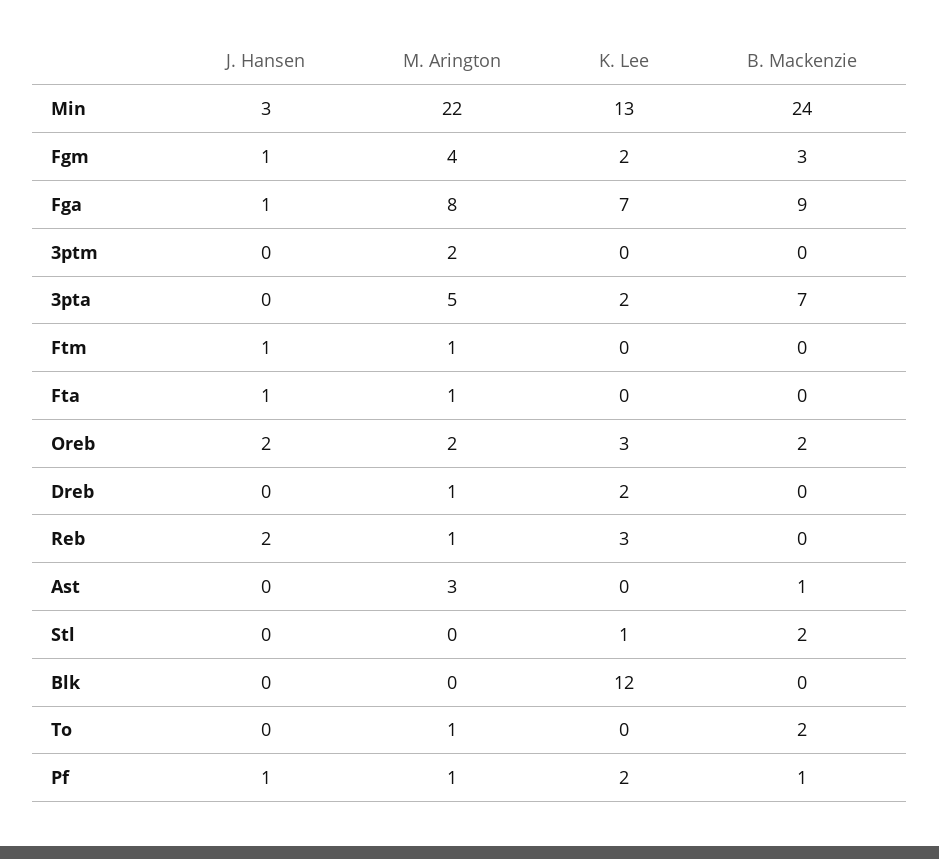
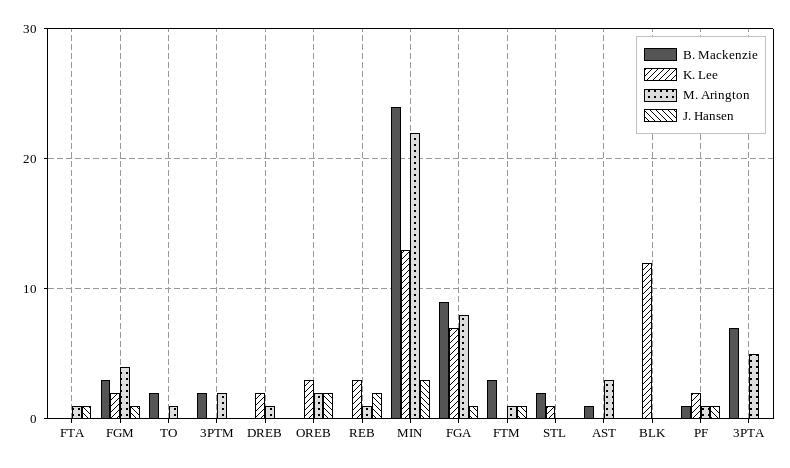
  {
    "J. Hansen": {
      "Min": 3,
      "Fgm": 1,
      "Fga": 1,
      "3ptm": 0,
      "3pta": 0,
      "Ftm": 1,
      "Fta": 1,
      "Oreb": 2,
      "Dreb": 0,
      "Reb": 2,
      "Ast": 0,
      "Stl": 0,
      "Blk": 0,
      "To": 0,
      "Pf": 1
    },
    "M. Arington": {
      "Min": 22,
      "Fgm": 4,
      "Fga": 8,
      "3ptm": 2,
      "3pta": 5,
      "Ftm": 1,
      "Fta": 1,
      "Oreb": 2,
      "Dreb": 1,
      "Reb": 1,
      "Ast": 3,
      "Stl": 0,
      "Blk": 0,
      "To": 1,
      "Pf": 1
    },
    "K. Lee": {
      "Min": 13,
      "Fgm": 2,
      "Fga": 7,
      "3ptm": 0,
-     "3pta": 2,
+     "3pta": 0,
      "Ftm": 0,
      "Fta": 0,
      "Oreb": 3,
      "Dreb": 2,
      "Reb": 3,
      "Ast": 0,
      "Stl": 1,
      "Blk": 12,
      "To": 0,
      "Pf": 2
    },
    "B. Mackenzie": {
      "Min": 24,
      "Fgm": 3,
      "Fga": 9,
-     "3ptm": 0,
+     "3ptm": 2,
      "3pta": 7,
-     "Ftm": 0,
+     "Ftm": 3,
      "Fta": 0,
-     "Oreb": 2,
+     "Oreb": 0,
      "Dreb": 0,
      "Reb": 0,
      "Ast": 1,
      "Stl": 2,
      "Blk": 0,
      "To": 2,
      "Pf": 1
    }
  }

